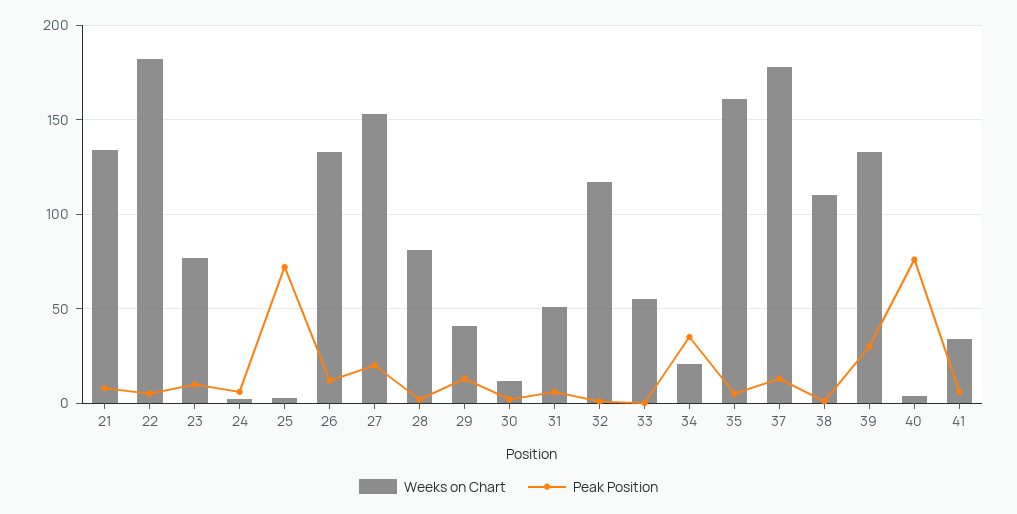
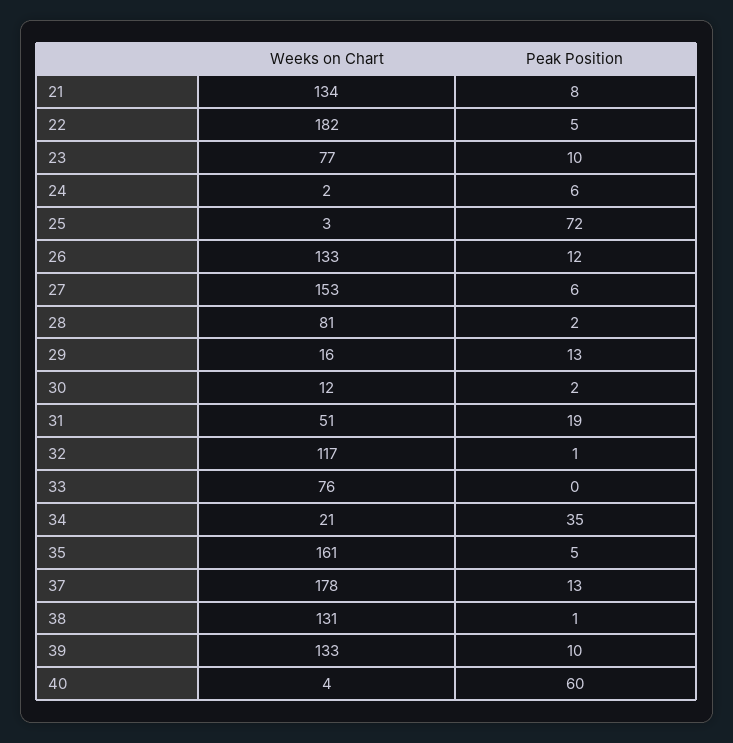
  {
    "Weeks on Chart": {
      "21": 134,
      "22": 182,
      "23": 77,
      "24": 2,
      "25": 3,
      "26": 133,
      "27": 153,
      "28": 81,
-     "29": 40,
+     "29": 16,
      "30": 12,
      "31": 51,
      "32": 117,
-     "33": 55,
+     "33": 76,
      "34": 21,
      "35": 161,
      "37": 178,
-     "38": 110,
+     "38": 131,
      "39": 133,
-     "40": 4,
+     "40": 4
-     "41": 35
    },
    "Peak Position": {
      "21": 8,
      "22": 5,
      "23": 10,
      "24": 6,
      "25": 72,
      "26": 12,
-     "27": 20,
+     "27": 6,
      "28": 2,
      "29": 13,
      "30": 2,
-     "31": 5,
+     "31": 19,
      "32": 1,
      "33": 0,
      "34": 35,
      "35": 5,
      "37": 13,
      "38": 1,
-     "39": 30,
+     "39": 10,
-     "40": 75,
+     "40": 60
-     "41": 5
    }
  }

